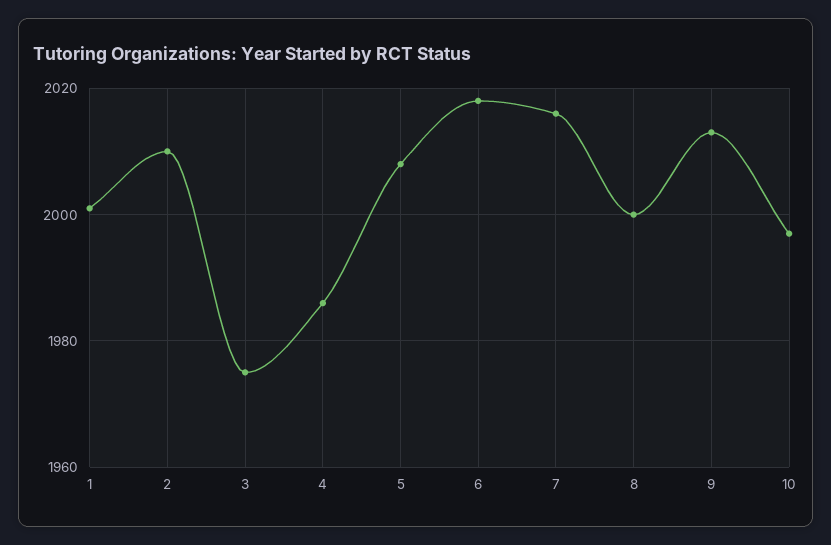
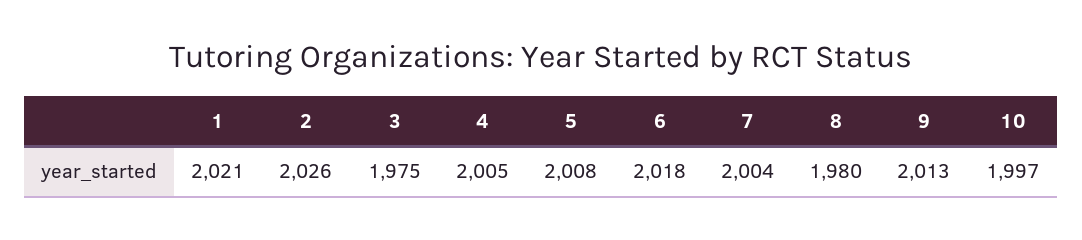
  {
-   "1": 2000,
+   "1": 2021,
-   "2": 2010,
+   "2": 2026,
    "3": 1975,
-   "4": 1985,
+   "4": 2005,
    "5": 2008,
    "6": 2018,
-   "7": 2015,
+   "7": 2004,
-   "8": 2000,
+   "8": 1980,
    "9": 2013,
    "10": 1997
  }

